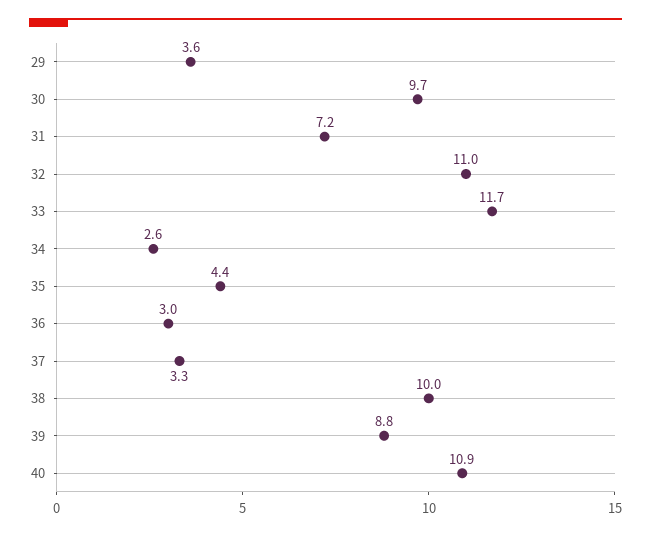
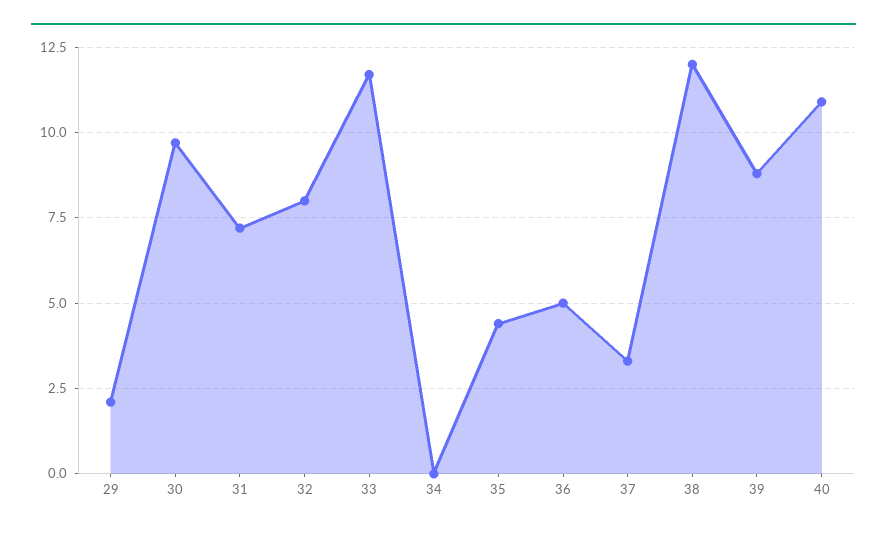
  {
-   "29": 3.6,
+   "29": 2,
    "30": 9.7,
    "31": 7.2,
-   "32": 11,
+   "32": 8,
    "33": 11.7,
-   "34": 2.6,
+   "34": 0,
    "35": 4.4,
-   "36": 3,
+   "36": 5,
    "37": 3.3,
-   "38": 10,
+   "38": 12,
    "39": 8.8,
    "40": 10.9
  }

